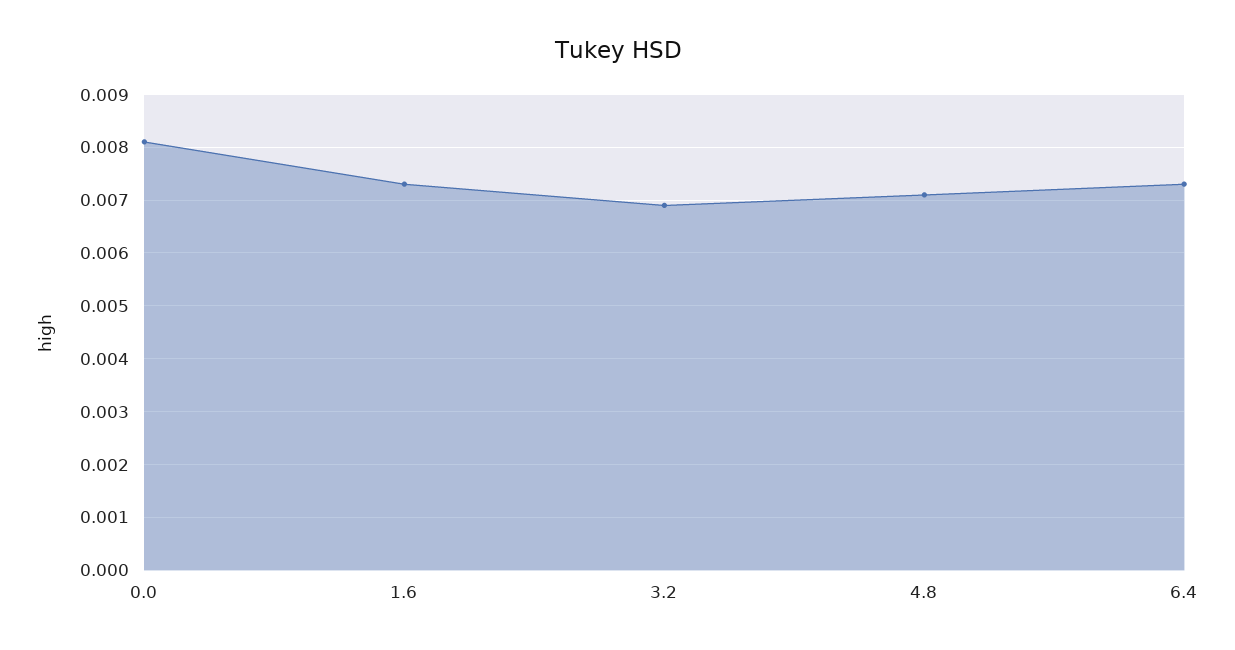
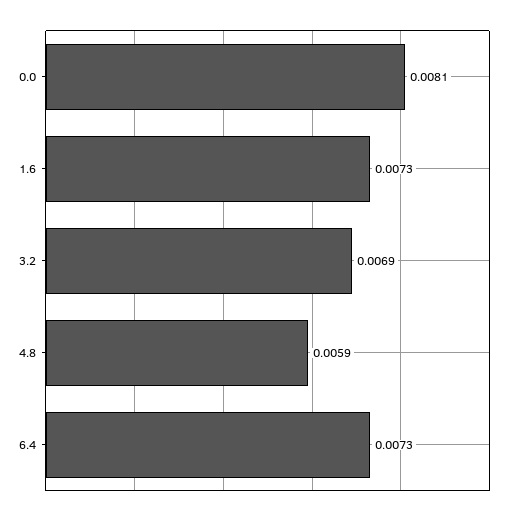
  {
    "0.0": 0.0081,
    "1.6": 0.0073,
    "3.2": 0.0069,
-   "4.8": 0.007,
+   "4.8": 0.0059,
    "6.4": 0.0073
  }

